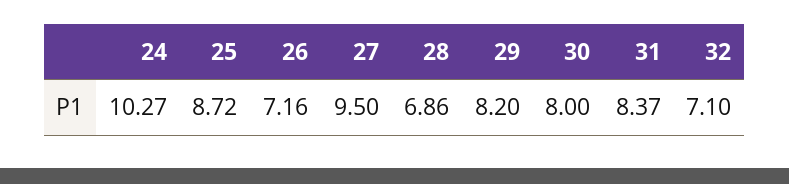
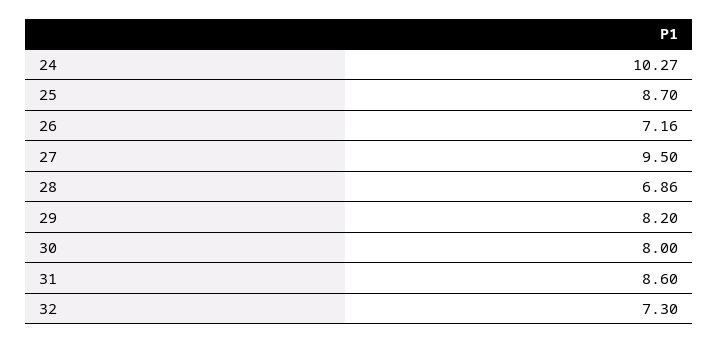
  {
    "24": 10.27,
-   "25": 8.72,
+   "25": 8.7,
    "26": 7.16,
    "27": 9.5,
    "28": 6.86,
    "29": 8.2,
    "30": 8,
-   "31": 8.37,
+   "31": 8.6,
-   "32": 7.1
+   "32": 7.3
  }

